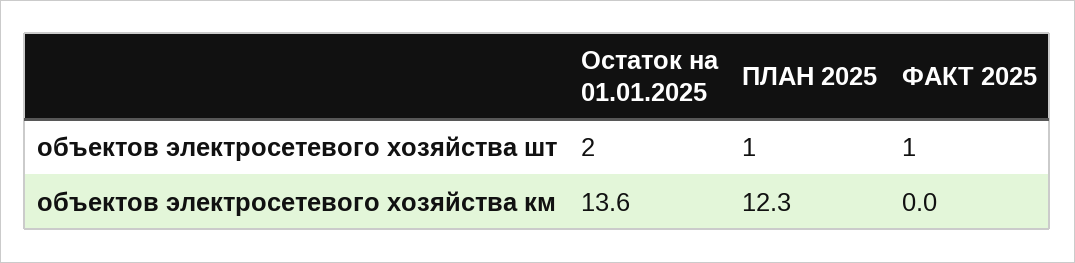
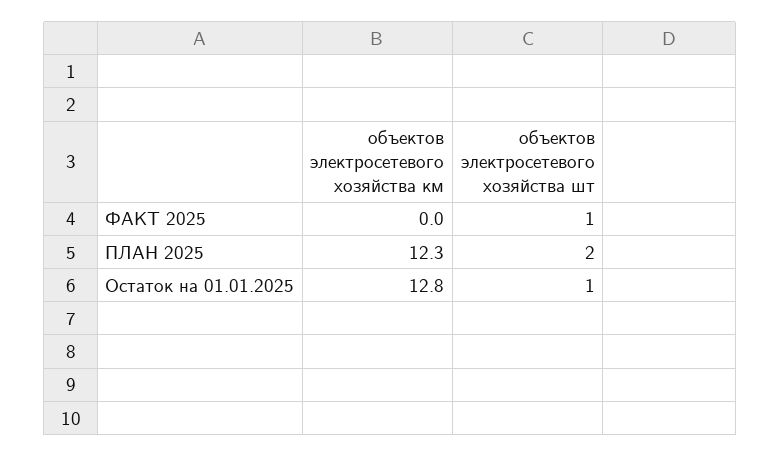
  {
    "Остаток на 01.01.2025": {
-     "объектов электросетевого хозяйства шт": 2,
+     "объектов электросетевого хозяйства шт": 1,
-     "объектов электросетевого хозяйства км": 13.6
+     "объектов электросетевого хозяйства км": 12.8
    },
    "ПЛАН 2025": {
-     "объектов электросетевого хозяйства шт": 1,
+     "объектов электросетевого хозяйства шт": 2,
      "объектов электросетевого хозяйства км": 12.3
    },
    "ФАКТ 2025": {
      "объектов электросетевого хозяйства шт": 1,
      "объектов электросетевого хозяйства км": 0
    }
  }

